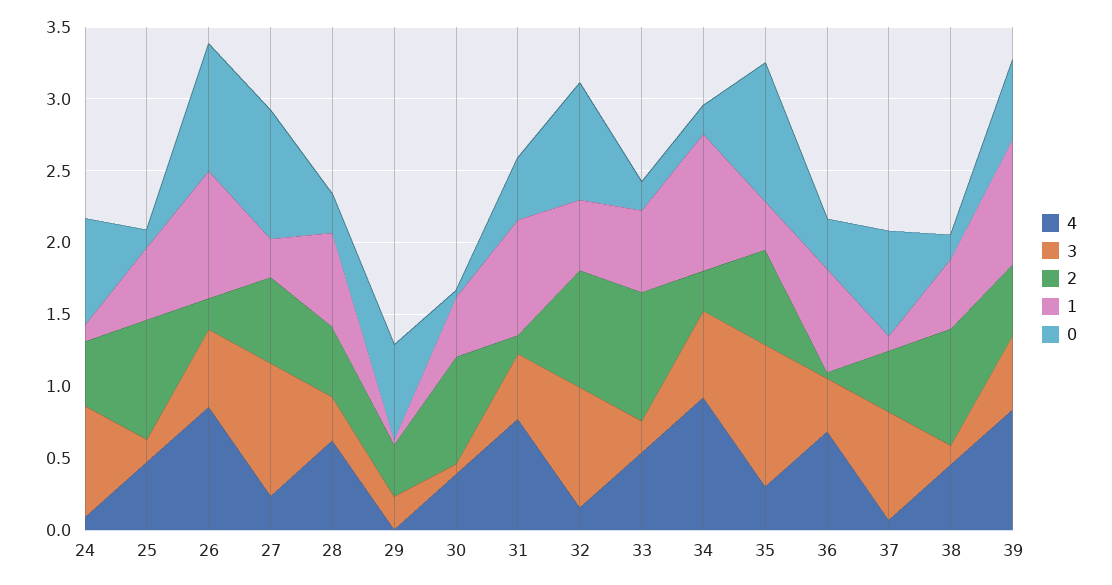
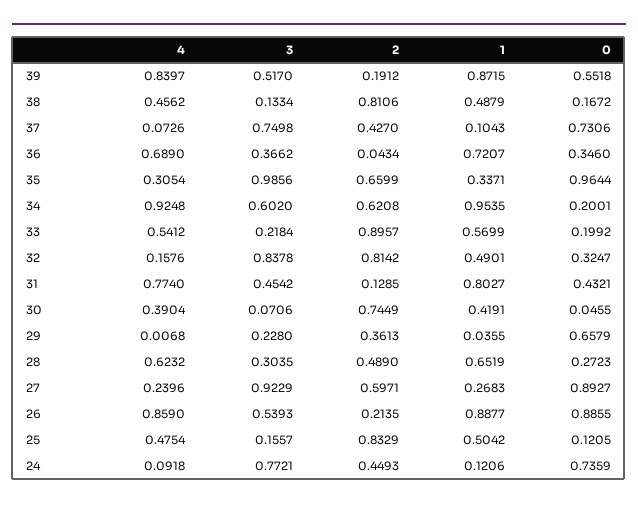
  {
    "4": {
      "24": 0.0918,
      "25": 0.4754,
      "26": 0.859,
      "27": 0.2396,
      "28": 0.6232,
      "29": 0.0068,
      "30": 0.3904,
      "31": 0.774,
      "32": 0.1576,
      "33": 0.5412,
      "34": 0.9248,
      "35": 0.3054,
      "36": 0.689,
      "37": 0.0726,
      "38": 0.4562,
      "39": 0.8397
    },
    "3": {
      "24": 0.7721,
      "25": 0.1557,
      "26": 0.5393,
      "27": 0.9229,
      "28": 0.3035,
      "29": 0.228,
      "30": 0.0706,
      "31": 0.4542,
      "32": 0.8378,
      "33": 0.2184,
      "34": 0.602,
      "35": 0.9856,
      "36": 0.3662,
      "37": 0.7498,
      "38": 0.1334,
      "39": 0.517
    },
    "2": {
      "24": 0.4493,
      "25": 0.8329,
      "26": 0.2135,
      "27": 0.5971,
      "28": 0.489,
      "29": 0.3613,
      "30": 0.7449,
      "31": 0.1285,
      "32": 0.8142,
      "33": 0.8957,
-     "34": 0.3,
+     "34": 0.6208,
      "35": 0.6599,
      "36": 0.0434,
      "37": 0.427,
      "38": 0.8106,
-     "39": 0.5
+     "39": 0.1912
    },
    "1": {
      "24": 0.1206,
      "25": 0.5042,
      "26": 0.8877,
      "27": 0.2683,
      "28": 0.6519,
      "29": 0.0355,
      "30": 0.4191,
      "31": 0.8027,
      "32": 0.4901,
      "33": 0.5699,
      "34": 0.9535,
      "35": 0.3371,
      "36": 0.7207,
      "37": 0.1043,
      "38": 0.4879,
      "39": 0.8715
    },
    "0": {
      "24": 0.7359,
      "25": 0.1205,
      "26": 0.8855,
      "27": 0.8927,
      "28": 0.2723,
      "29": 0.6579,
      "30": 0.0455,
      "31": 0.4321,
-     "32": 0.8,
+     "32": 0.3247,
      "33": 0.1992,
      "34": 0.2001,
      "35": 0.9644,
      "36": 0.346,
      "37": 0.7306,
      "38": 0.1672,
      "39": 0.5518
    }
  }

